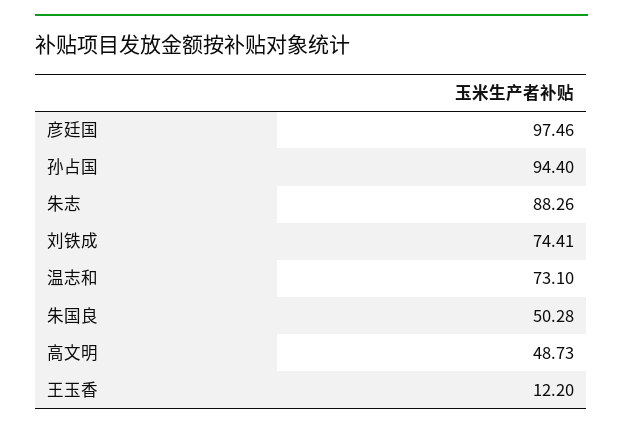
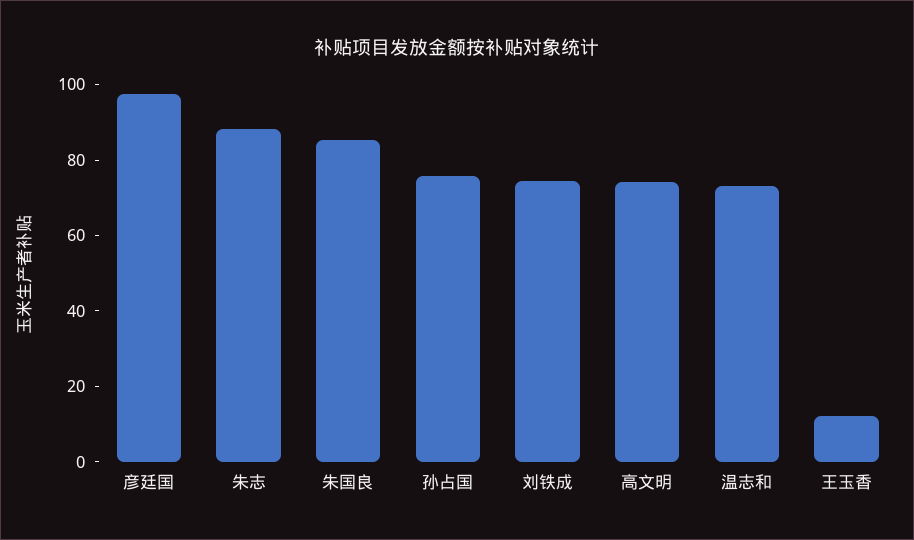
  {
    "彦廷国": 97.46,
-   "孙占国": 94.4,
+   "孙占国": 75,
    "朱志": 88.26,
    "刘铁成": 74.41,
    "温志和": 73.1,
-   "朱国良": 50.28,
+   "朱国良": 85,
-   "高文明": 48.73,
+   "高文明": 75,
    "王玉香": 12.2
  }

